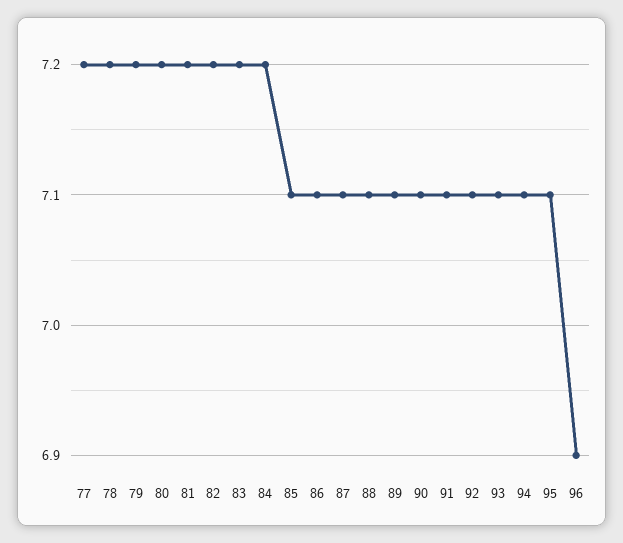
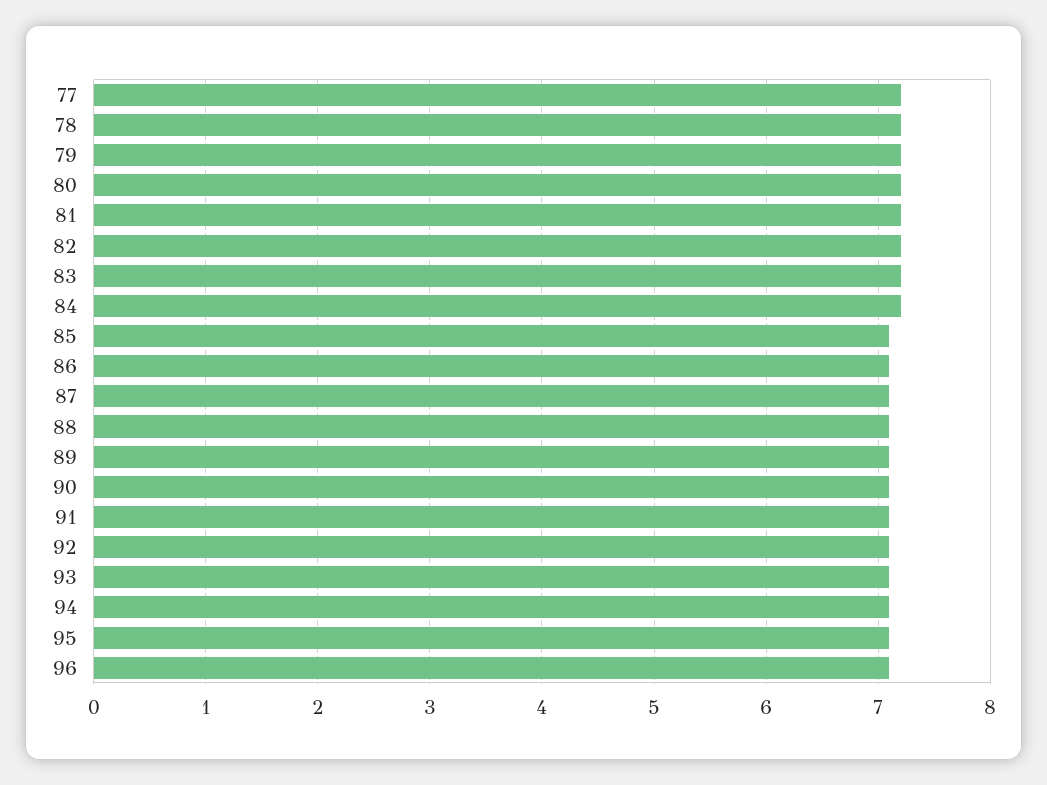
  {
    "77": 7.2,
    "78": 7.2,
    "79": 7.2,
    "80": 7.2,
    "81": 7.2,
    "82": 7.2,
    "83": 7.2,
    "84": 7.2,
    "85": 7.1,
    "86": 7.1,
    "87": 7.1,
    "88": 7.1,
    "89": 7.1,
    "90": 7.1,
    "91": 7.1,
    "92": 7.1,
    "93": 7.1,
    "94": 7.1,
    "95": 7.1,
-   "96": 6.9
+   "96": 7.1
  }

